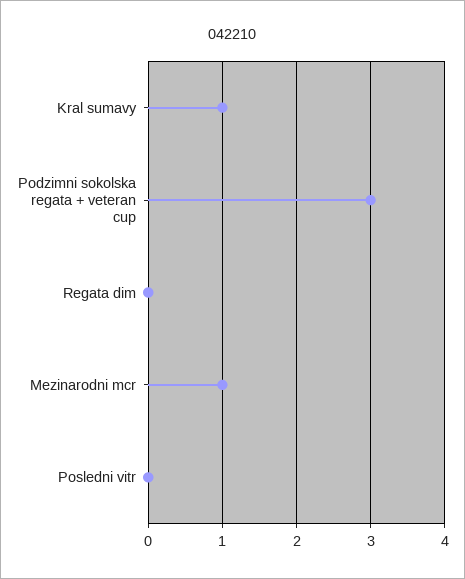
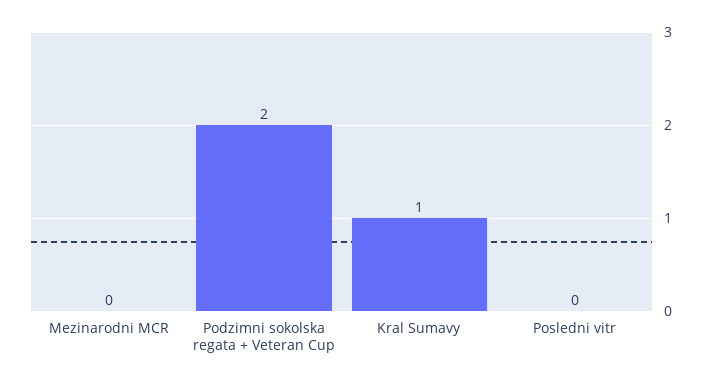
  {
    "Kral sumavy": 1,
-   "Podzimni sokolska regata + veteran cup": 3,
+   "Podzimni sokolska regata + veteran cup": 2,
-   "Regata dim": 0,
-   "Mezinarodni mcr": 1,
+   "Mezinarodni mcr": 0,
    "Posledni vitr": 0
  }

